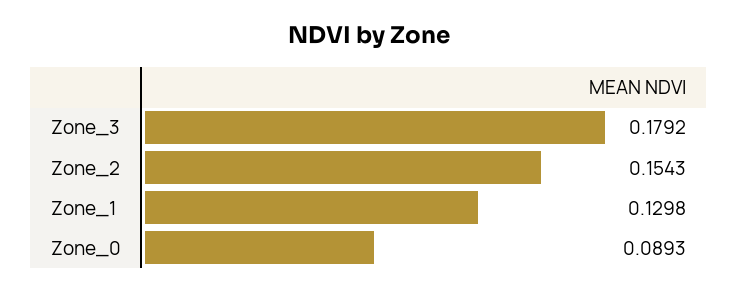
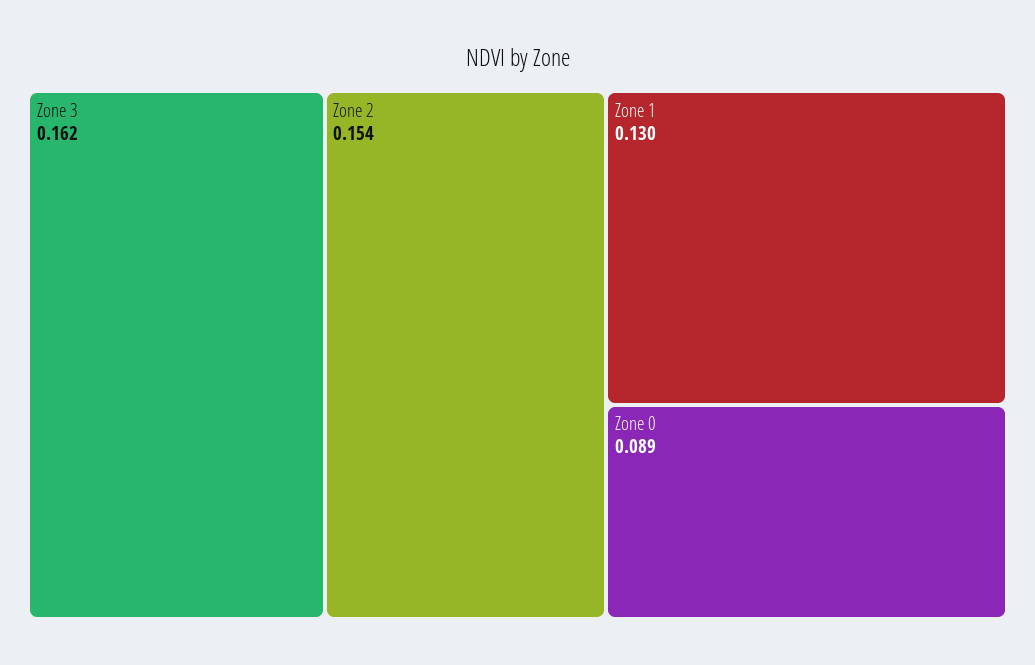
  {
-   "Zone_3": 0.1792,
+   "Zone_3": 0.162,
    "Zone_2": 0.1543,
    "Zone_1": 0.1298,
    "Zone_0": 0.0893
  }

